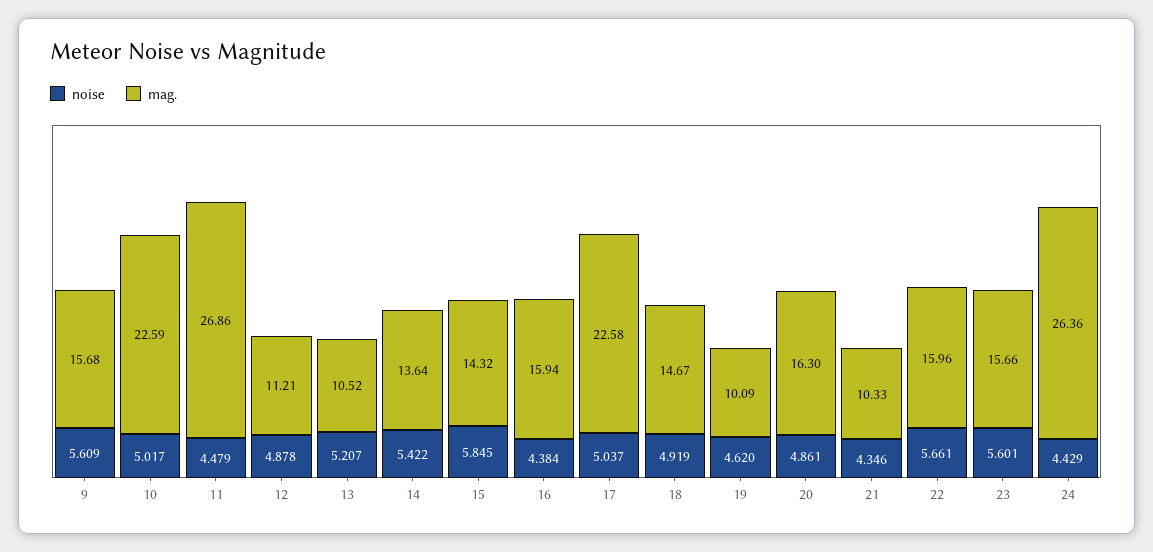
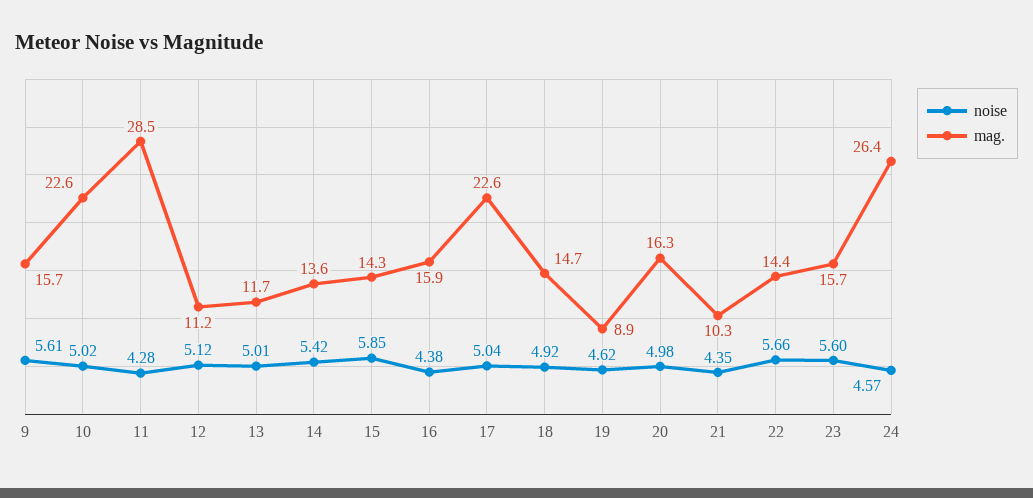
  {
    "noise": {
      "9": 5.609,
      "10": 5.017,
-     "11": 4.479,
+     "11": 4.28,
-     "12": 4.878,
+     "12": 5.12,
-     "13": 5.207,
+     "13": 5.01,
      "14": 5.422,
      "15": 5.845,
      "16": 4.384,
      "17": 5.037,
      "18": 4.919,
      "19": 4.62,
-     "20": 4.861,
+     "20": 4.98,
      "21": 4.346,
      "22": 5.661,
      "23": 5.601,
-     "24": 4.429
+     "24": 4.57
    },
    "mag.": {
      "9": 15.68,
      "10": 22.59,
-     "11": 26.86,
+     "11": 28.5,
      "12": 11.21,
-     "13": 10.52,
+     "13": 11.7,
      "14": 13.64,
      "15": 14.32,
      "16": 15.94,
      "17": 22.58,
      "18": 14.67,
-     "19": 10.09,
+     "19": 8.9,
      "20": 16.3,
      "21": 10.33,
-     "22": 15.96,
+     "22": 14.4,
      "23": 15.66,
      "24": 26.36
    }
  }

